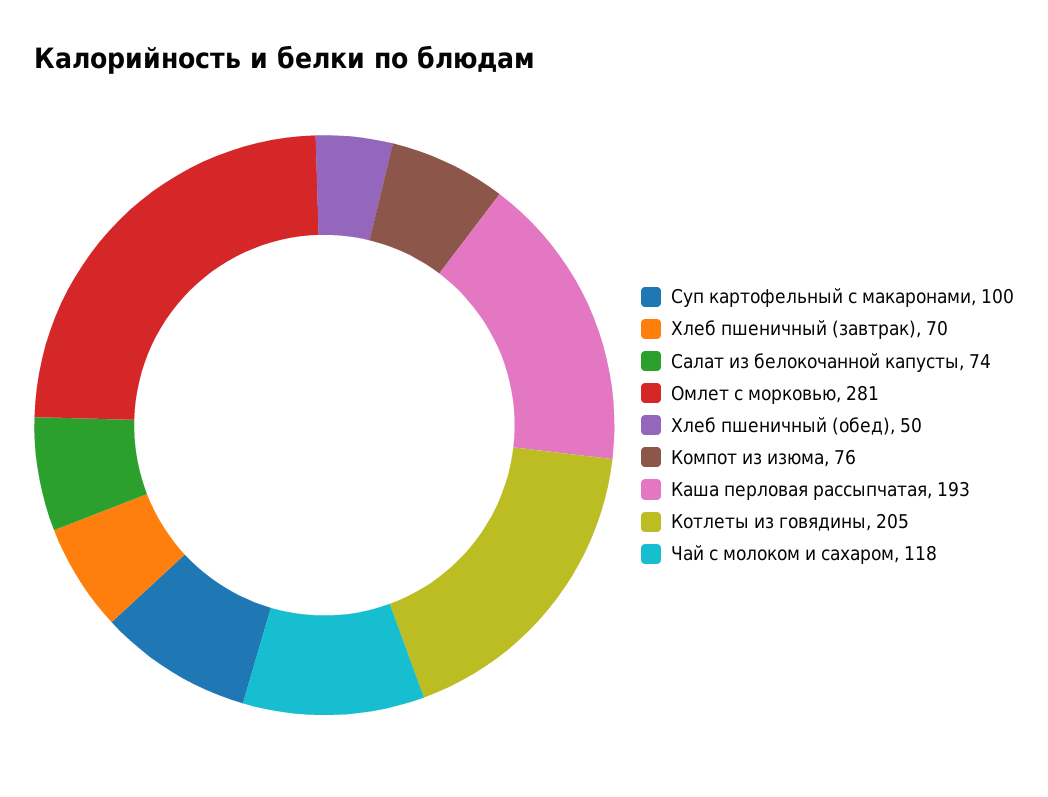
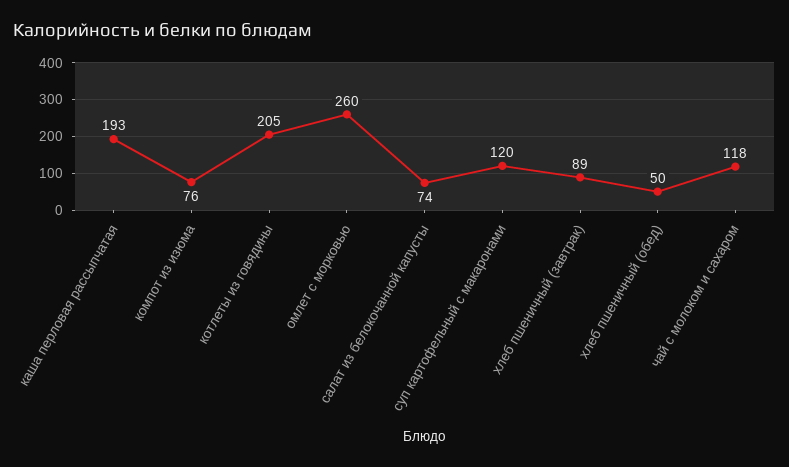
  {
-   "Суп картофельный с макаронами": 100,
+   "Суп картофельный с макаронами": 120,
-   "Хлеб пшеничный (завтрак)": 70,
+   "Хлеб пшеничный (завтрак)": 89,
    "Салат из белокочанной капусты": 74,
-   "Омлет с морковью": 281,
+   "Омлет с морковью": 260,
    "Хлеб пшеничный (обед)": 50,
    "Компот из изюма": 76,
    "Каша перловая рассыпчатая": 193,
    "Котлеты из говядины": 205,
    "Чай с молоком и сахаром": 118
  }

